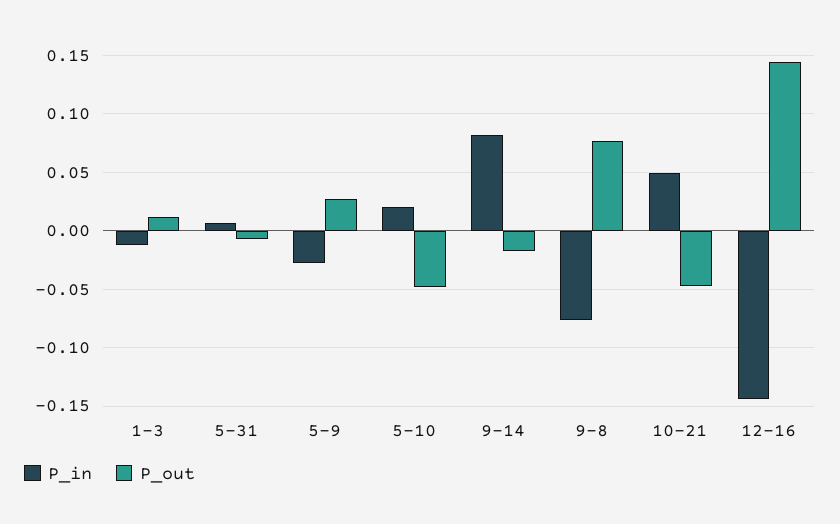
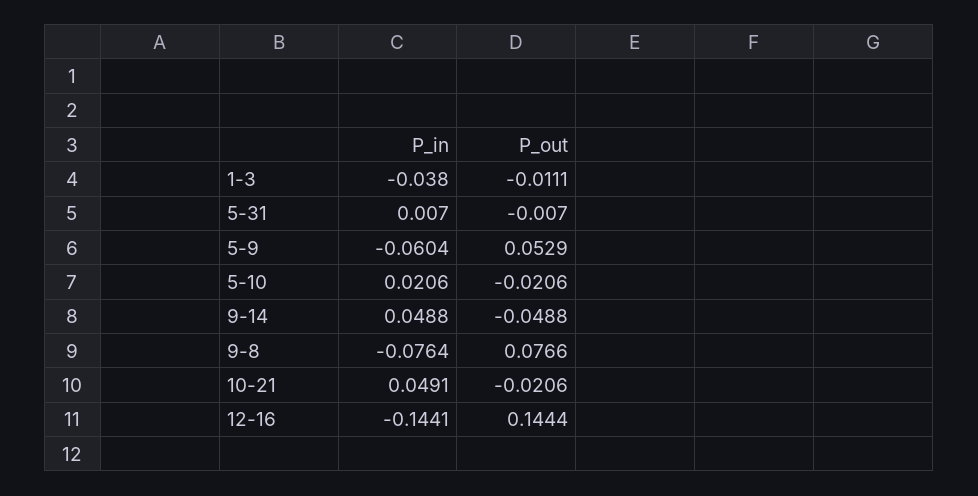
  {
    "P_in": {
-     "1-3": -0.01,
+     "1-3": -0.038,
      "5-31": 0.007,
-     "5-9": -0.03,
+     "5-9": -0.0604,
      "5-10": 0.0206,
-     "9-14": 0.08,
+     "9-14": 0.0488,
      "9-8": -0.0764,
      "10-21": 0.0491,
      "12-16": -0.1441
    },
    "P_out": {
-     "1-3": 0.01,
+     "1-3": -0.0111,
      "5-31": -0.007,
-     "5-9": 0.03,
+     "5-9": 0.0529,
-     "5-10": -0.05,
+     "5-10": -0.0206,
-     "9-14": -0.02,
+     "9-14": -0.0488,
      "9-8": 0.0766,
-     "10-21": -0.05,
+     "10-21": -0.0206,
      "12-16": 0.1444
    }
  }

